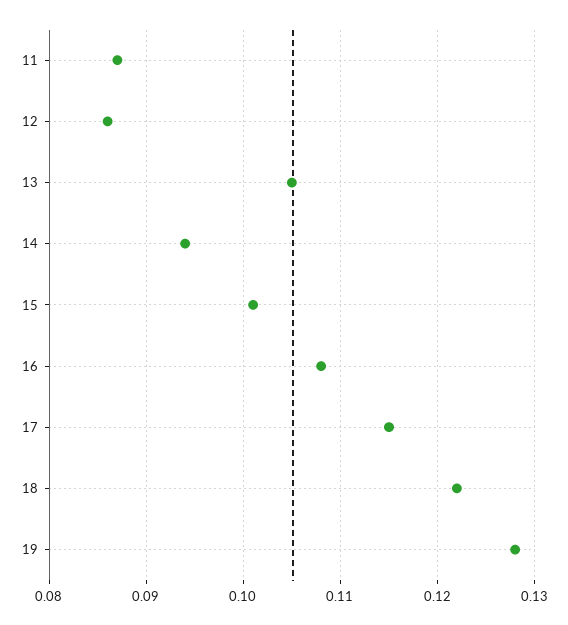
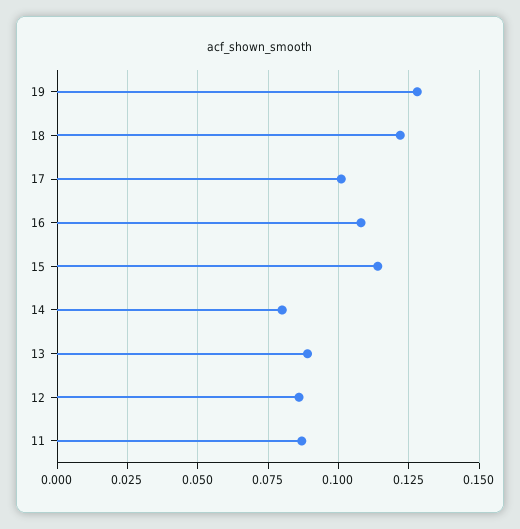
  {
    "11": 0.087,
    "12": 0.086,
-   "13": 0.105,
+   "13": 0.09,
-   "14": 0.094,
+   "14": 0.08,
-   "15": 0.101,
+   "15": 0.115,
    "16": 0.108,
-   "17": 0.115,
+   "17": 0.1,
    "18": 0.122,
    "19": 0.128
  }

